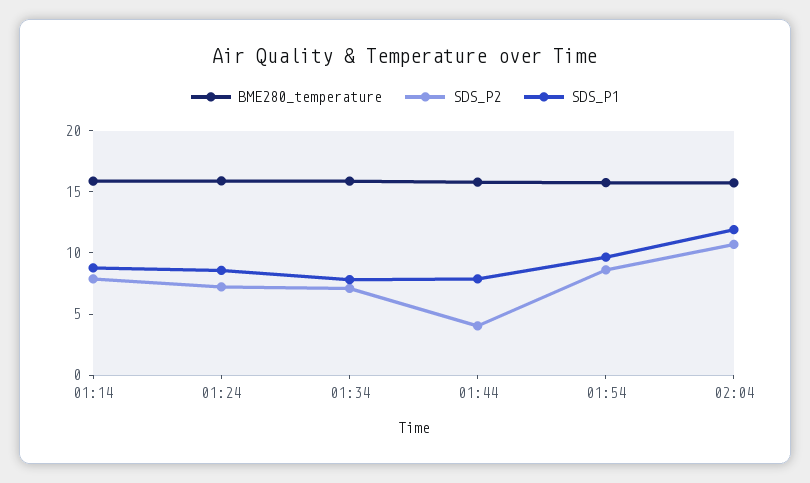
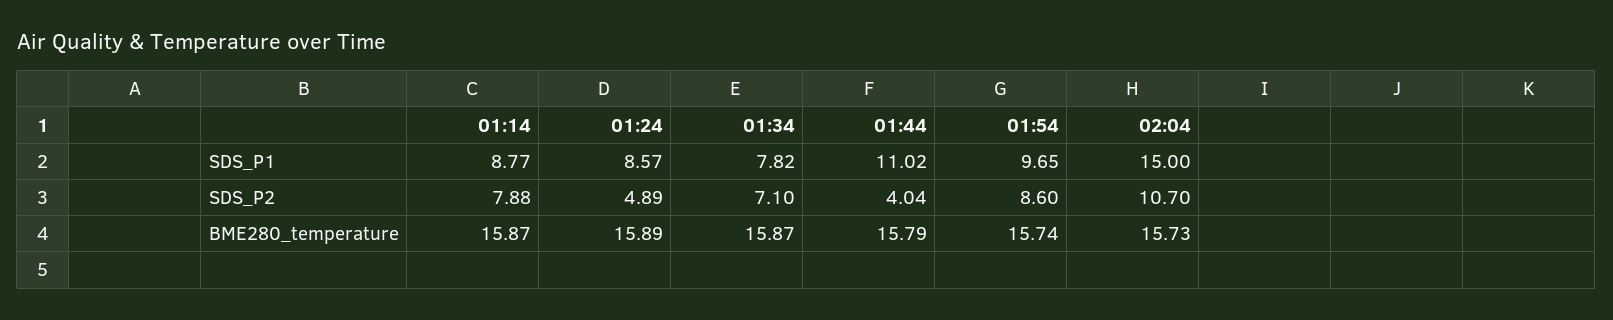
  {
    "BME280_temperature": {
      "01:14": 15.87,
      "01:24": 15.89,
      "01:34": 15.87,
      "01:44": 15.79,
      "01:54": 15.74,
      "02:04": 15.73
    },
    "SDS_P2": {
      "01:14": 7.88,
-     "01:24": 7,
+     "01:24": 4.89,
      "01:34": 7.1,
      "01:44": 4.04,
      "01:54": 8.6,
      "02:04": 10.7
    },
    "SDS_P1": {
      "01:14": 8.77,
      "01:24": 8.57,
      "01:34": 7.82,
-     "01:44": 8,
+     "01:44": 11.02,
      "01:54": 9.65,
-     "02:04": 12
+     "02:04": 15
    }
  }

